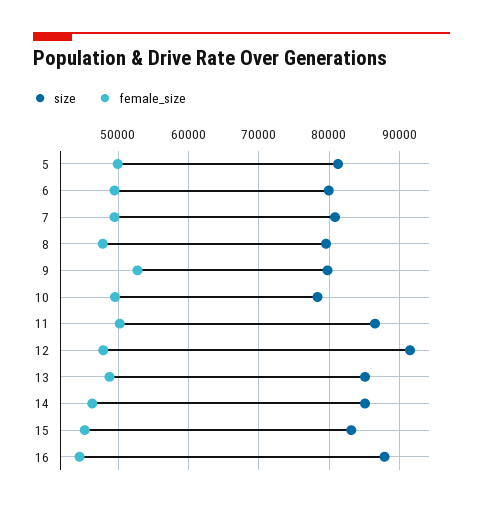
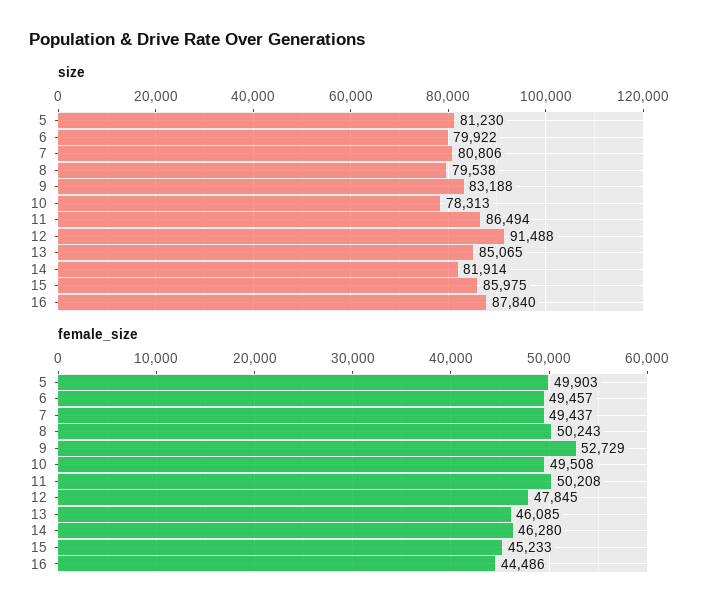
  {
    "size": {
      "5": 81230,
      "6": 79922,
      "7": 80806,
      "8": 79538,
-     "9": 80000,
+     "9": 83188,
      "10": 78313,
      "11": 86494,
      "12": 91488,
      "13": 85065,
-     "14": 85000,
+     "14": 81914,
-     "15": 83000,
+     "15": 85975,
      "16": 87840
    },
    "female_size": {
      "5": 49903,
      "6": 49457,
      "7": 49437,
-     "8": 48000,
+     "8": 50243,
      "9": 52729,
      "10": 49508,
      "11": 50208,
      "12": 47845,
-     "13": 49000,
+     "13": 46085,
      "14": 46280,
      "15": 45233,
      "16": 44486
    }
  }

